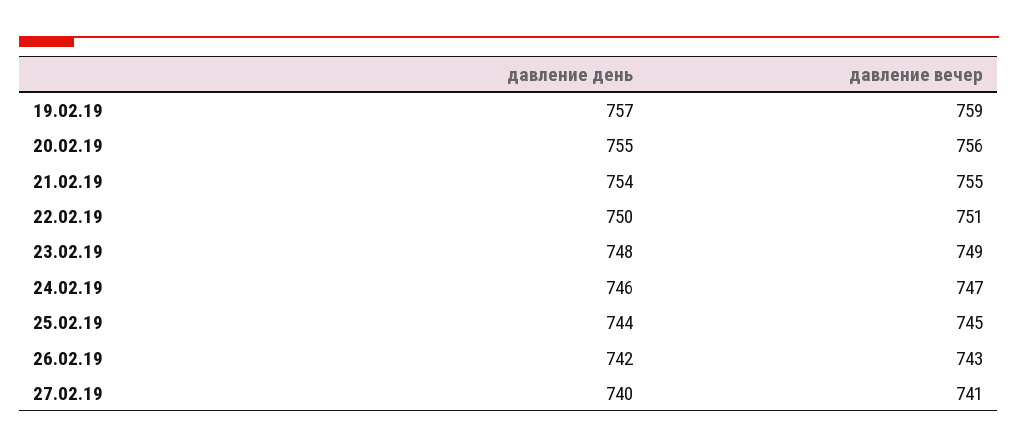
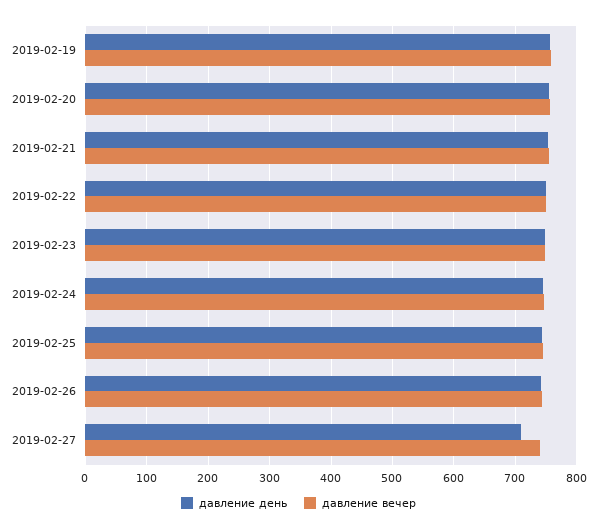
  {
    "давление день": {
      "19.02.19": 757,
      "20.02.19": 755,
      "21.02.19": 754,
      "22.02.19": 750,
      "23.02.19": 748,
      "24.02.19": 746,
      "25.02.19": 744,
      "26.02.19": 742,
-     "27.02.19": 740
+     "27.02.19": 710
    },
    "давление вечер": {
      "19.02.19": 759,
      "20.02.19": 756,
      "21.02.19": 755,
      "22.02.19": 751,
      "23.02.19": 749,
      "24.02.19": 747,
      "25.02.19": 745,
      "26.02.19": 743,
      "27.02.19": 741
    }
  }

